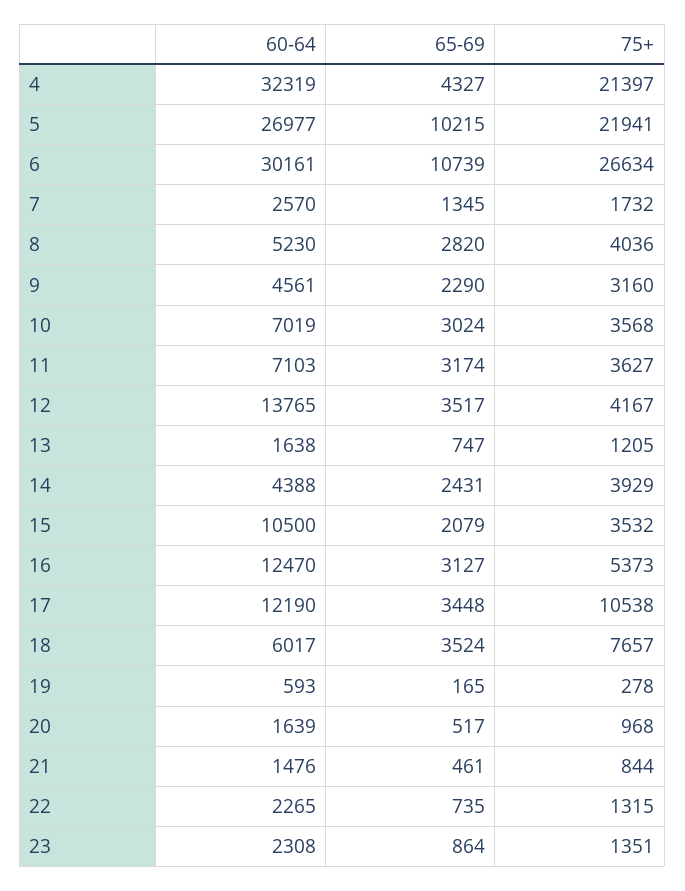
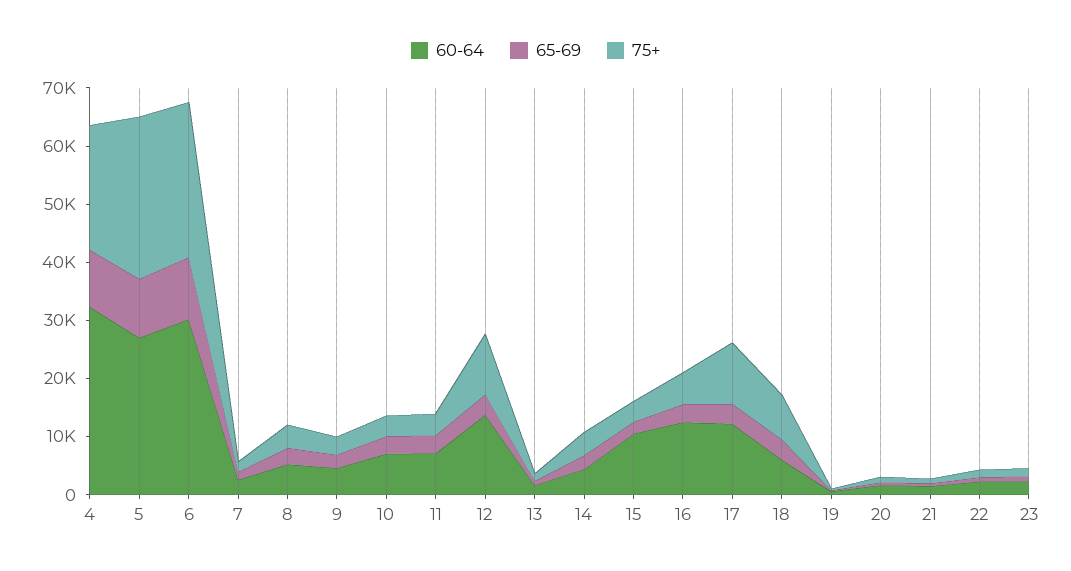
  {
    "60-64": {
      "4": 32319,
      "5": 26977,
      "6": 30161,
      "7": 2570,
      "8": 5230,
      "9": 4561,
      "10": 7019,
      "11": 7103,
      "12": 13765,
      "13": 1638,
      "14": 4388,
      "15": 10500,
      "16": 12470,
      "17": 12190,
      "18": 6017,
      "19": 593,
      "20": 1639,
      "21": 1476,
      "22": 2265,
      "23": 2308
    },
    "65-69": {
-     "4": 4327,
+     "4": 10000,
      "5": 10215,
      "6": 10739,
      "7": 1345,
      "8": 2820,
      "9": 2290,
      "10": 3024,
      "11": 3174,
      "12": 3517,
      "13": 747,
      "14": 2431,
      "15": 2079,
      "16": 3127,
      "17": 3448,
      "18": 3524,
      "19": 165,
      "20": 517,
      "21": 461,
      "22": 735,
      "23": 864
    },
    "75+": {
      "4": 21397,
-     "5": 21941,
+     "5": 28000,
      "6": 26634,
      "7": 1732,
      "8": 4036,
      "9": 3160,
      "10": 3568,
      "11": 3627,
-     "12": 4167,
+     "12": 10000,
      "13": 1205,
      "14": 3929,
      "15": 3532,
      "16": 5373,
      "17": 10538,
      "18": 7657,
      "19": 278,
      "20": 968,
      "21": 844,
      "22": 1315,
      "23": 1351
    }
  }

